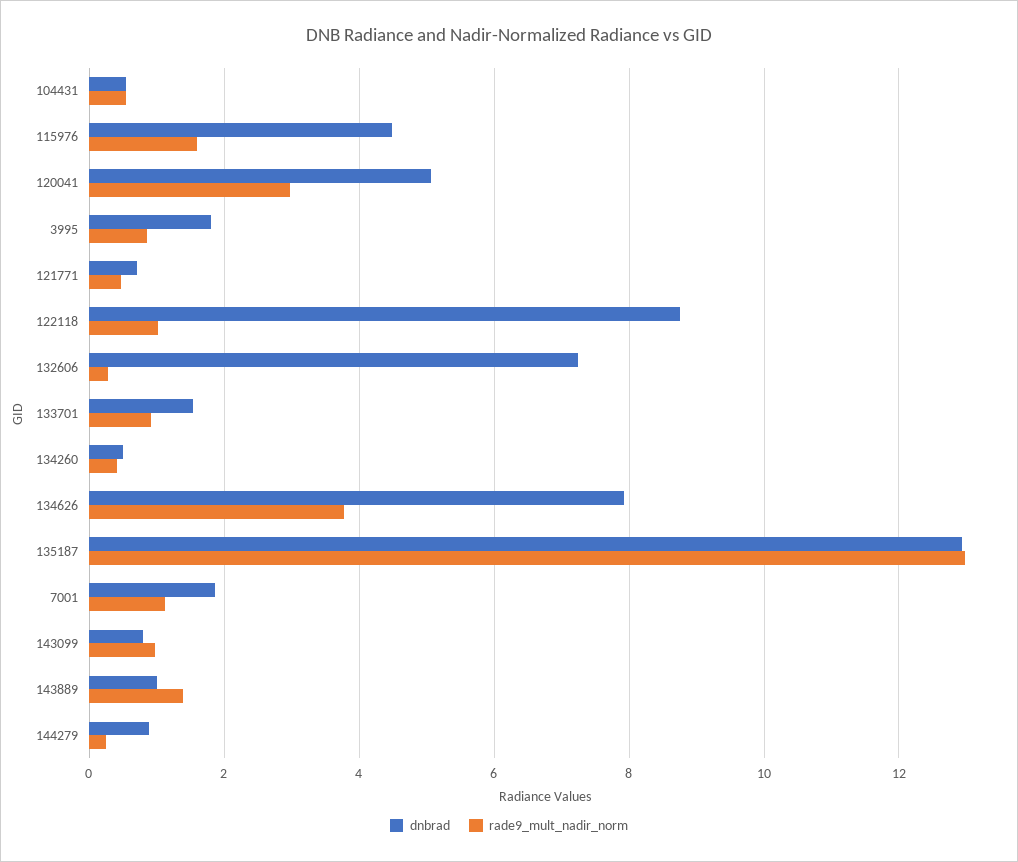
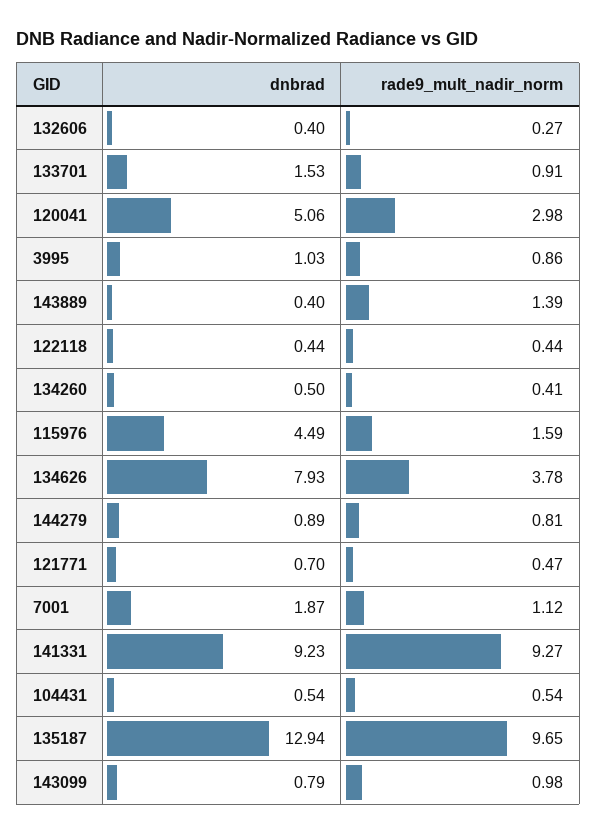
  {
    "dnbrad": {
      "104431": 0.54,
      "115976": 4.49,
      "120041": 5.06,
-     "3995": 1.8,
+     "3995": 1.03,
      "121771": 0.7,
-     "122118": 8.8,
+     "122118": 0.44,
-     "132606": 7.2,
+     "132606": 0.4,
      "133701": 1.53,
      "134260": 0.5,
      "134626": 7.93,
      "135187": 12.94,
      "7001": 1.87,
      "143099": 0.79,
-     "143889": 1,
+     "143889": 0.4,
-     "144279": 0.89
+     "144279": 0.89,
+     "141331": 9.23
    },
    "rade9_mult_nadir_norm": {
      "104431": 0.54,
      "115976": 1.59,
      "120041": 2.98,
      "3995": 0.86,
      "121771": 0.47,
-     "122118": 1,
+     "122118": 0.44,
      "132606": 0.27,
      "133701": 0.91,
      "134260": 0.41,
      "134626": 3.78,
-     "135187": 13,
+     "135187": 9.65,
      "7001": 1.12,
      "143099": 0.98,
      "143889": 1.39,
-     "144279": 0.2
+     "144279": 0.81,
+     "141331": 9.27
    }
  }

